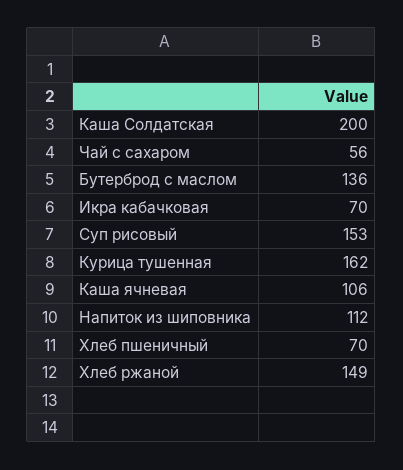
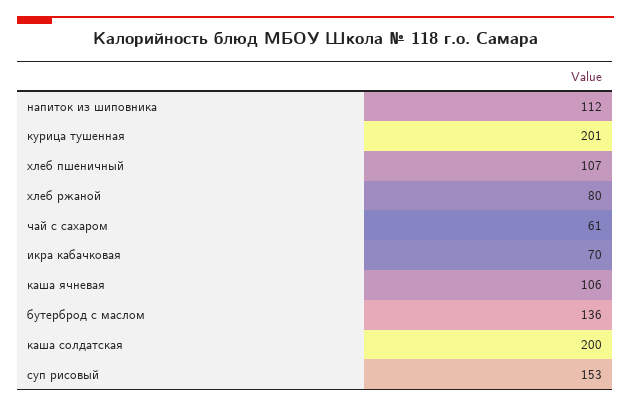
  {
    "Каша Солдатская": 200,
-   "Чай с сахаром": 56,
+   "Чай с сахаром": 61,
    "Бутерброд с маслом": 136,
    "Икра кабачковая": 70,
    "Суп рисовый": 153,
-   "Курица тушенная": 162,
+   "Курица тушенная": 201,
    "Каша ячневая": 106,
    "Напиток из шиповника": 112,
-   "Хлеб пшеничный": 70,
+   "Хлеб пшеничный": 107,
-   "Хлеб ржаной": 149
+   "Хлеб ржаной": 80
  }

